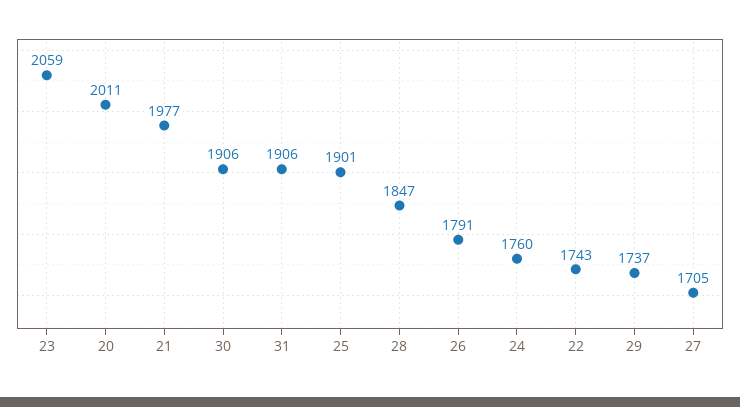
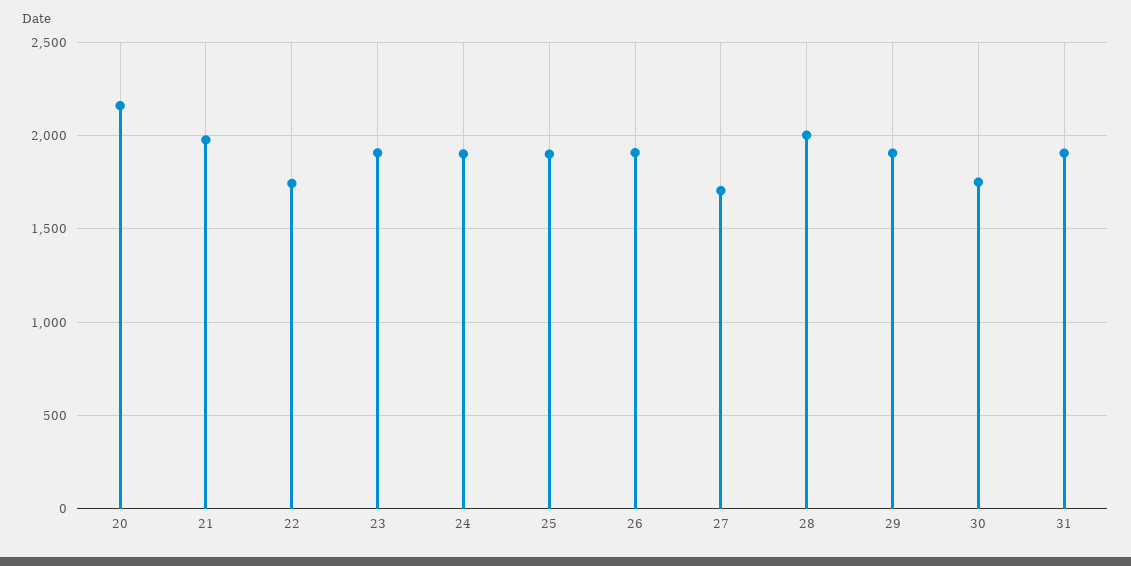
  {
-   "23": 2059,
+   "23": 1900,
-   "20": 2011,
+   "20": 2150,
    "21": 1977,
-   "30": 1906,
+   "30": 1750,
    "31": 1906,
    "25": 1901,
-   "28": 1847,
+   "28": 2000,
-   "26": 1791,
+   "26": 1900,
-   "24": 1760,
+   "24": 1900,
    "22": 1743,
-   "29": 1737,
+   "29": 1900,
    "27": 1705
  }

